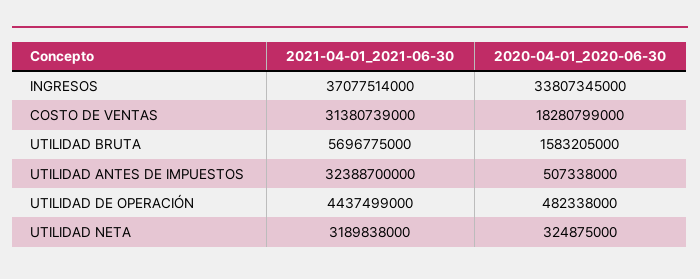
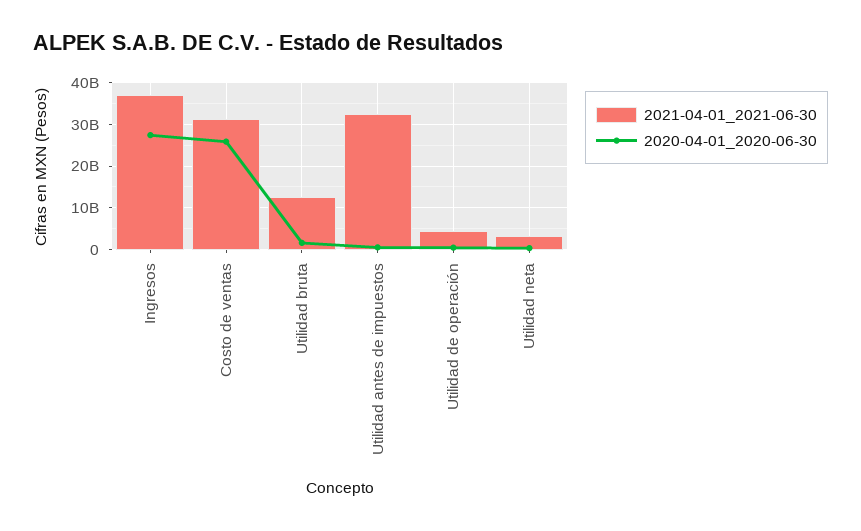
  {
    "2021-04-01_2021-06-30": {
      "INGRESOS": 37077514000,
      "COSTO DE VENTAS": 31380739000,
-     "UTILIDAD BRUTA": 5696775000,
+     "UTILIDAD BRUTA": 12000000000,
      "UTILIDAD ANTES DE IMPUESTOS": 32388700000,
      "UTILIDAD DE OPERACIÓN": 4437499000,
      "UTILIDAD NETA": 3189838000
    },
    "2020-04-01_2020-06-30": {
-     "INGRESOS": 33807345000,
+     "INGRESOS": 28000000000,
-     "COSTO DE VENTAS": 18280799000,
+     "COSTO DE VENTAS": 26000000000,
      "UTILIDAD BRUTA": 1583205000,
      "UTILIDAD ANTES DE IMPUESTOS": 507338000,
      "UTILIDAD DE OPERACIÓN": 482338000,
      "UTILIDAD NETA": 324875000
    }
  }

